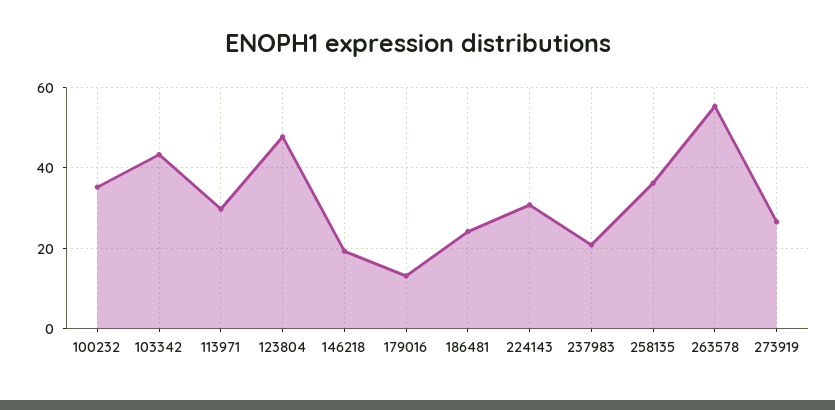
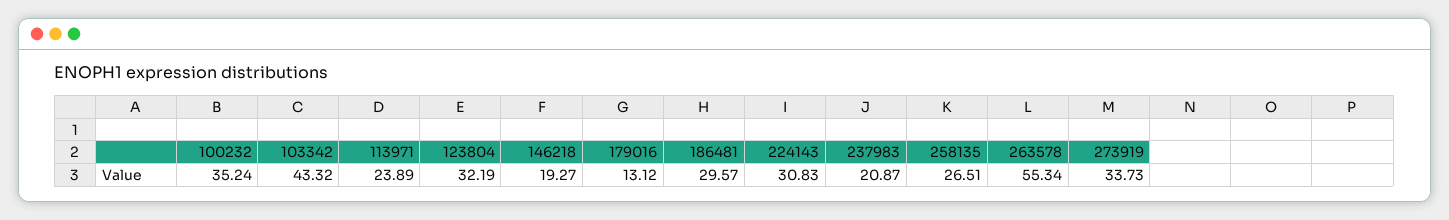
  {
    "100232": 35.24,
    "103342": 43.32,
-   "113971": 30,
+   "113971": 23.89,
-   "123804": 48,
+   "123804": 32.19,
    "146218": 19.27,
    "179016": 13.12,
-   "186481": 24,
+   "186481": 29.57,
    "224143": 30.83,
    "237983": 20.87,
-   "258135": 36,
+   "258135": 26.51,
    "263578": 55.34,
-   "273919": 26
+   "273919": 33.73
  }

